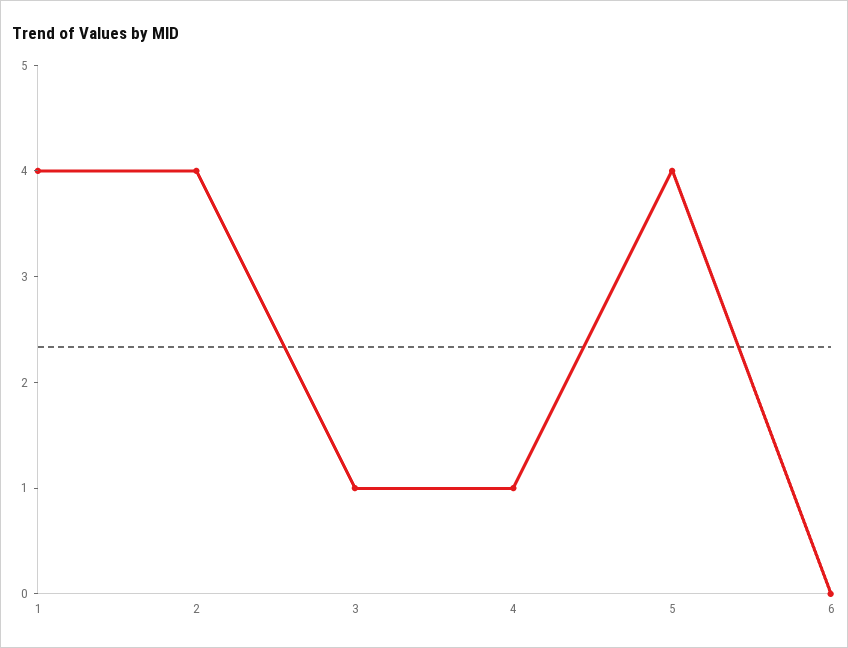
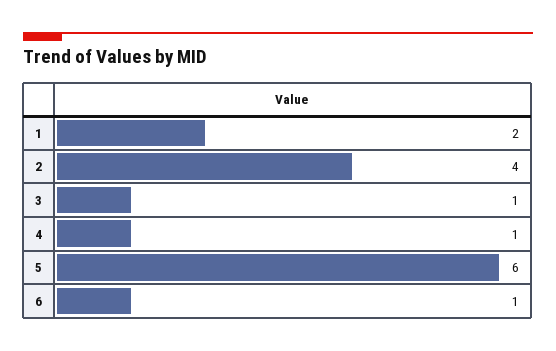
  {
-   "1": 4,
+   "1": 2,
    "2": 4,
    "3": 1,
    "4": 1,
-   "5": 4,
+   "5": 6,
-   "6": 0
+   "6": 1
  }

